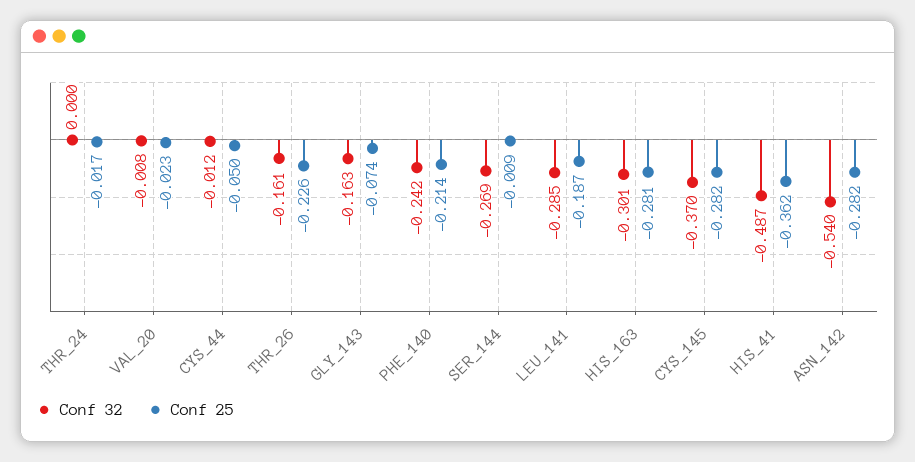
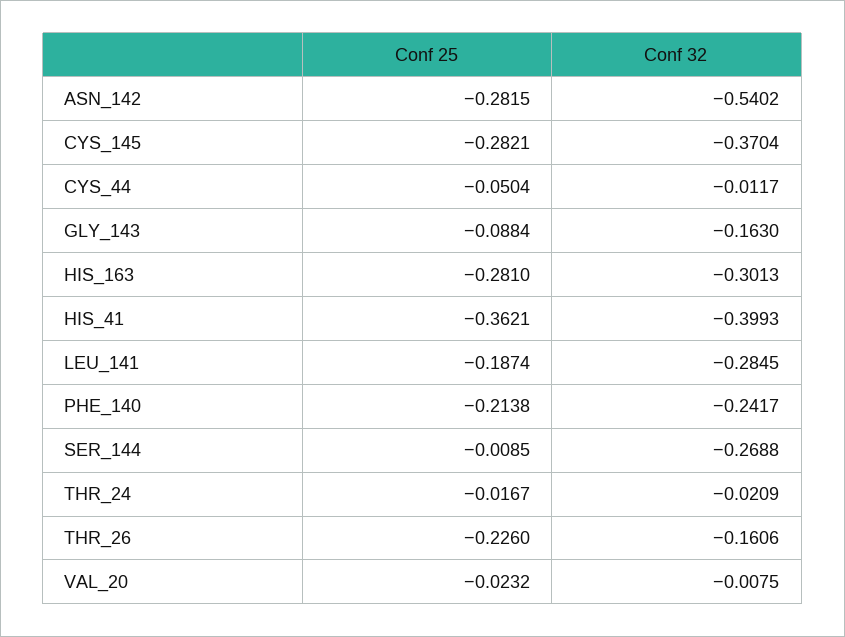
  {
    "Conf 32": {
-     "THR_24": 0,
+     "THR_24": -0.0209,
      "VAL_20": -0.0075,
      "CYS_44": -0.0117,
      "THR_26": -0.1606,
      "GLY_143": -0.163,
      "PHE_140": -0.2417,
      "SER_144": -0.2688,
      "LEU_141": -0.2845,
      "HIS_163": -0.3013,
      "CYS_145": -0.3704,
-     "HIS_41": -0.487,
+     "HIS_41": -0.3993,
      "ASN_142": -0.5402
    },
    "Conf 25": {
      "THR_24": -0.0167,
      "VAL_20": -0.0232,
      "CYS_44": -0.0504,
      "THR_26": -0.226,
-     "GLY_143": -0.074,
+     "GLY_143": -0.0884,
      "PHE_140": -0.2138,
      "SER_144": -0.0085,
      "LEU_141": -0.1874,
      "HIS_163": -0.281,
      "CYS_145": -0.2821,
      "HIS_41": -0.3621,
      "ASN_142": -0.2815
    }
  }

